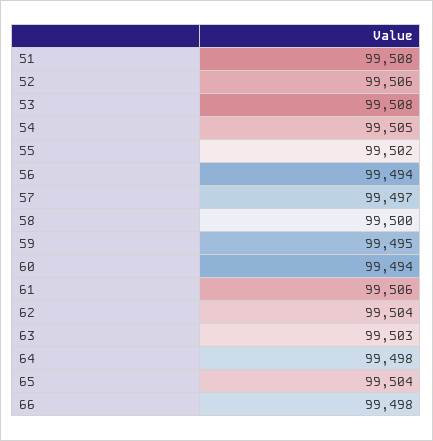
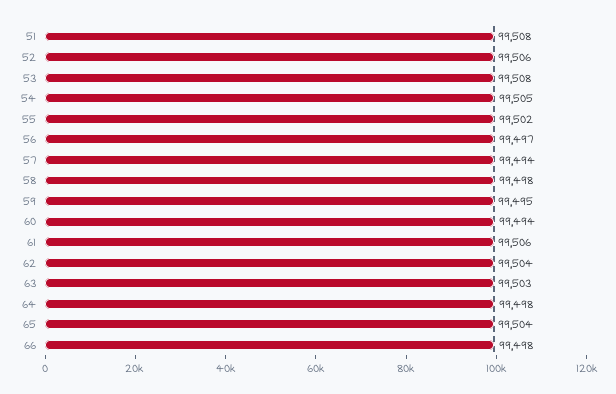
  {
    "51": 99508,
    "52": 99506,
    "53": 99508,
    "54": 99505,
    "55": 99502,
-   "56": 99494,
+   "56": 99497,
-   "57": 99497,
+   "57": 99494,
-   "58": 99500,
+   "58": 99498,
    "59": 99495,
    "60": 99494,
    "61": 99506,
    "62": 99504,
    "63": 99503,
    "64": 99498,
    "65": 99504,
    "66": 99498
  }

